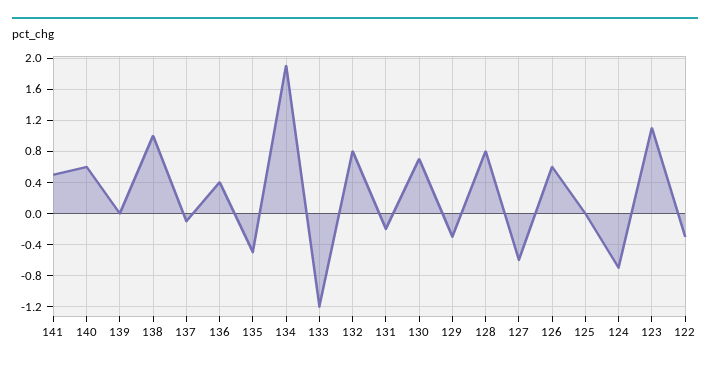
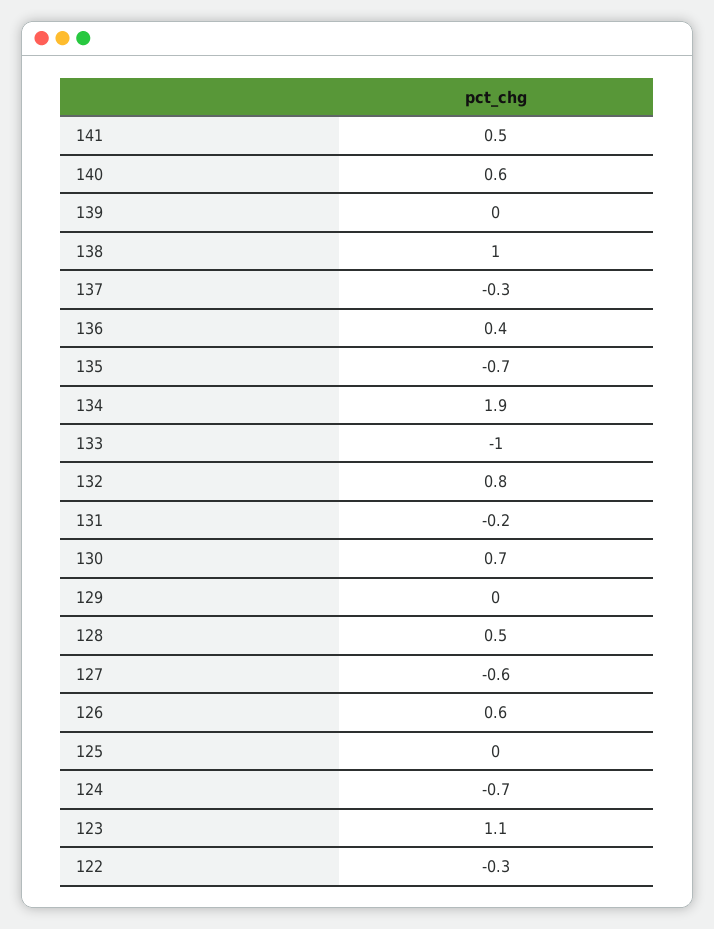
  {
    "141": 0.5,
    "140": 0.6,
    "139": 0,
    "138": 1,
-   "137": -0.1,
+   "137": -0.3,
    "136": 0.4,
-   "135": -0.5,
+   "135": -0.7,
    "134": 1.9,
-   "133": -1.2,
+   "133": -1,
    "132": 0.8,
    "131": -0.2,
    "130": 0.7,
-   "129": -0.3,
+   "129": 0,
-   "128": 0.8,
+   "128": 0.5,
    "127": -0.6,
    "126": 0.6,
    "125": 0,
    "124": -0.7,
    "123": 1.1,
    "122": -0.3
  }

